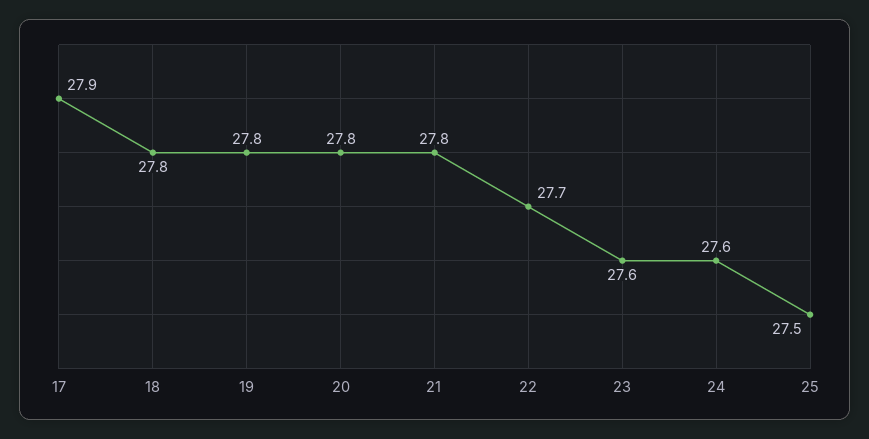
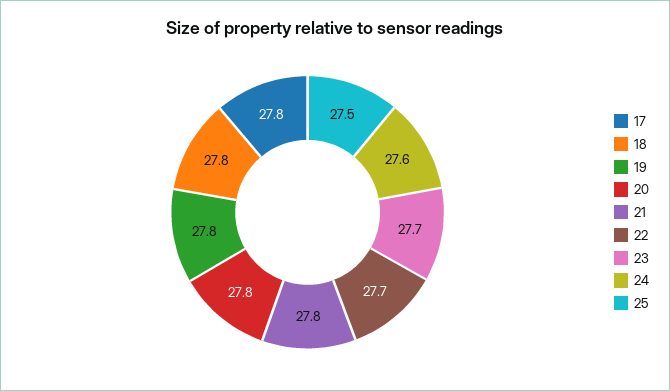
  {
-   "17": 27.9,
+   "17": 27.8,
    "18": 27.8,
    "19": 27.8,
    "20": 27.8,
    "21": 27.8,
    "22": 27.7,
-   "23": 27.6,
+   "23": 27.7,
    "24": 27.6,
    "25": 27.5
  }

